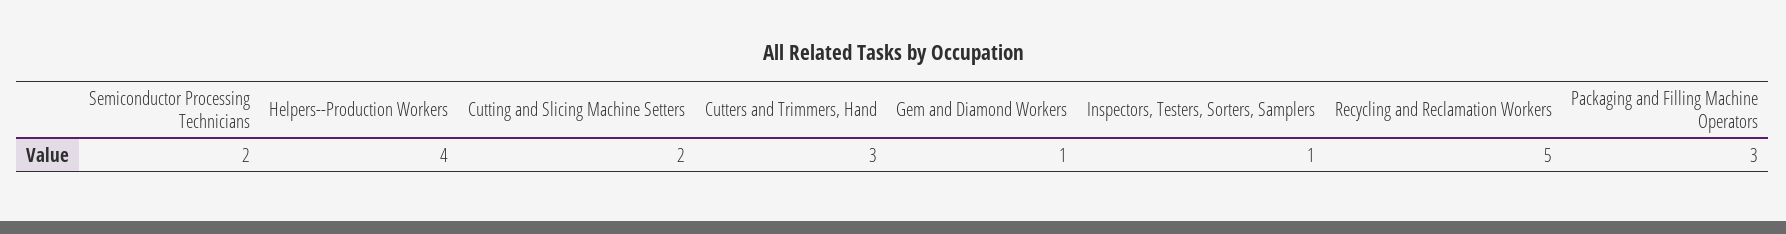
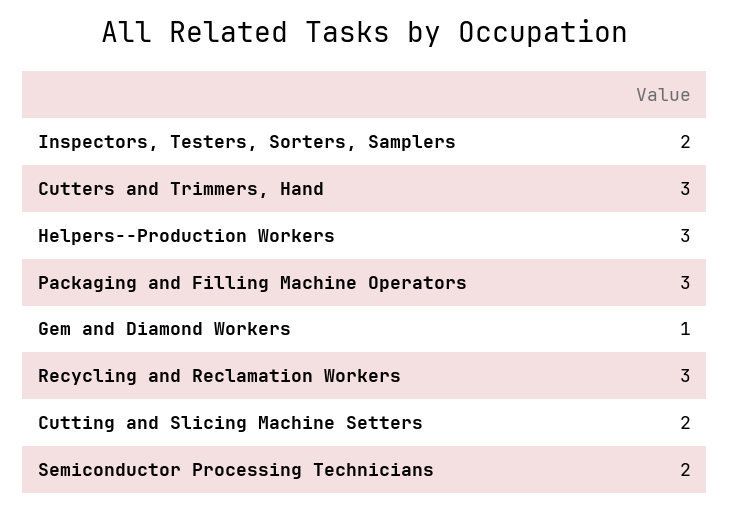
  {
    "Semiconductor Processing Technicians": 2,
-   "Helpers--Production Workers": 4,
+   "Helpers--Production Workers": 3,
    "Cutting and Slicing Machine Setters": 2,
    "Cutters and Trimmers, Hand": 3,
    "Gem and Diamond Workers": 1,
-   "Inspectors, Testers, Sorters, Samplers": 1,
+   "Inspectors, Testers, Sorters, Samplers": 2,
-   "Recycling and Reclamation Workers": 5,
+   "Recycling and Reclamation Workers": 3,
    "Packaging and Filling Machine Operators": 3
  }

